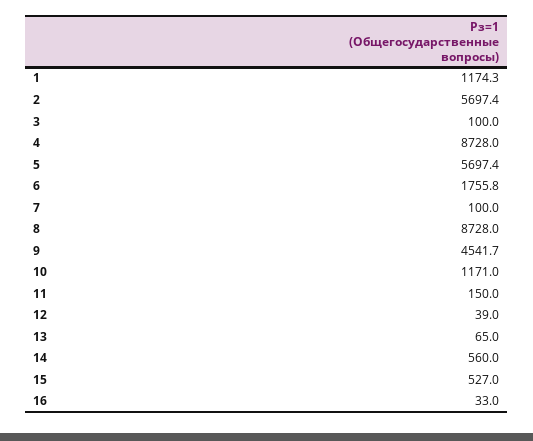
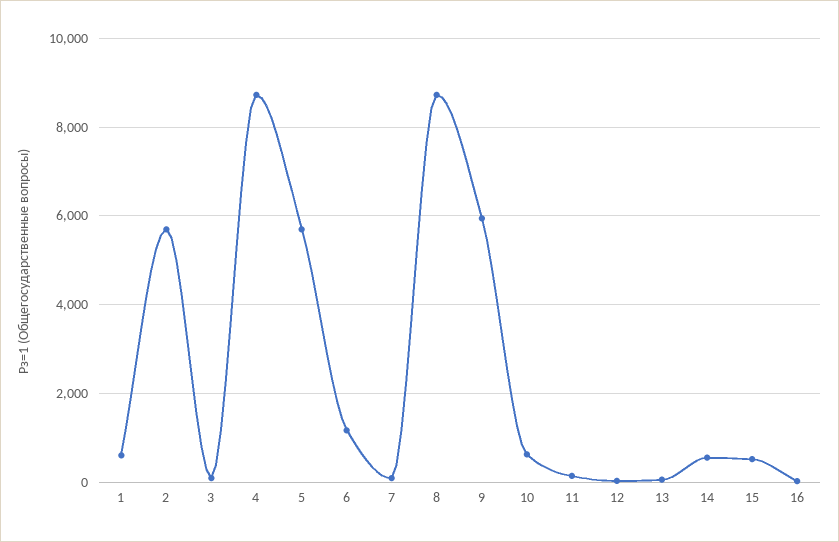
  {
-   "1": 1174.3,
+   "1": 600,
    "2": 5697.4,
    "3": 100,
    "4": 8728,
    "5": 5697.4,
-   "6": 1755.8,
+   "6": 1200,
    "7": 100,
    "8": 8728,
-   "9": 4541.7,
+   "9": 6000,
-   "10": 1171,
+   "10": 600,
    "11": 150,
    "12": 39,
    "13": 65,
    "14": 560,
    "15": 527,
    "16": 33
  }

